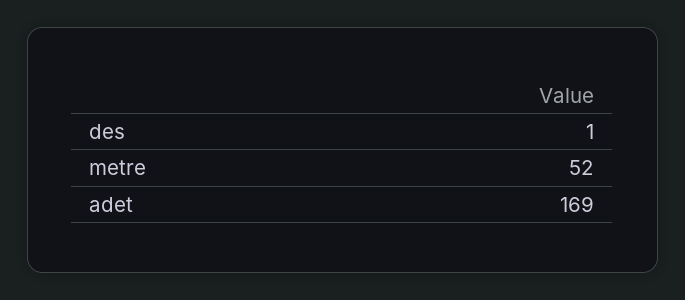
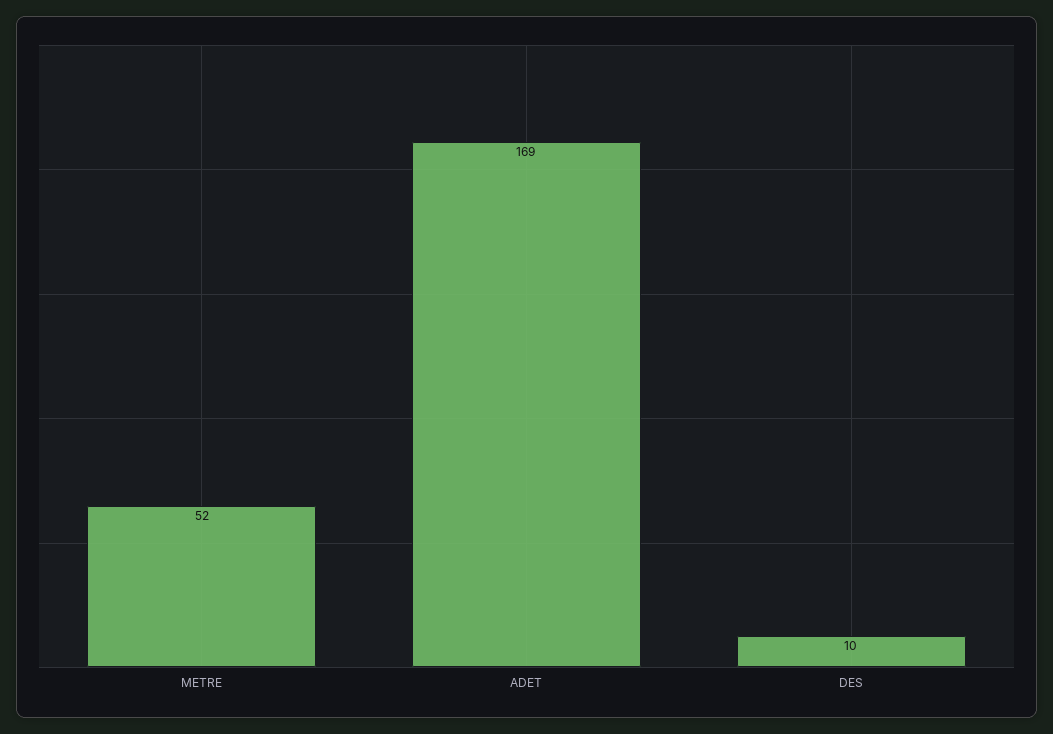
  {
-   "des": 1,
+   "des": 10,
    "metre": 52,
    "adet": 169
  }

